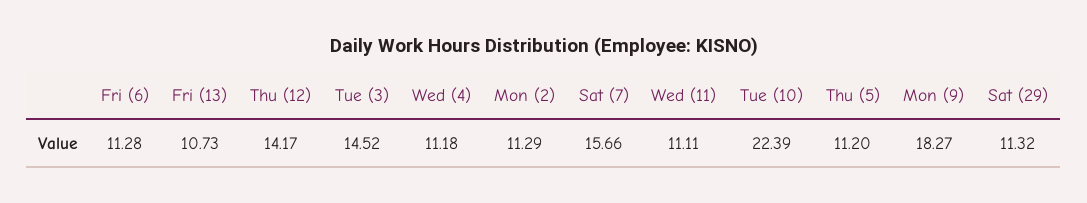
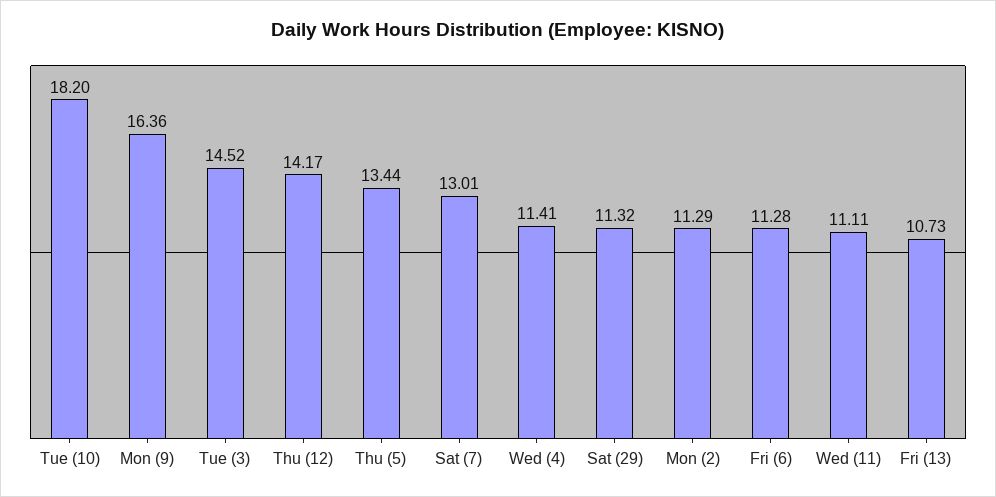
  {
    "Fri (6)": 11.28,
    "Fri (13)": 10.73,
    "Thu (12)": 14.17,
    "Tue (3)": 14.52,
-   "Wed (4)": 11.18,
+   "Wed (4)": 11.41,
    "Mon (2)": 11.29,
-   "Sat (7)": 15.66,
+   "Sat (7)": 13.01,
    "Wed (11)": 11.11,
-   "Tue (10)": 22.39,
+   "Tue (10)": 18.2,
-   "Thu (5)": 11.2,
+   "Thu (5)": 13.44,
-   "Mon (9)": 18.27,
+   "Mon (9)": 16.36,
    "Sat (29)": 11.32
  }

